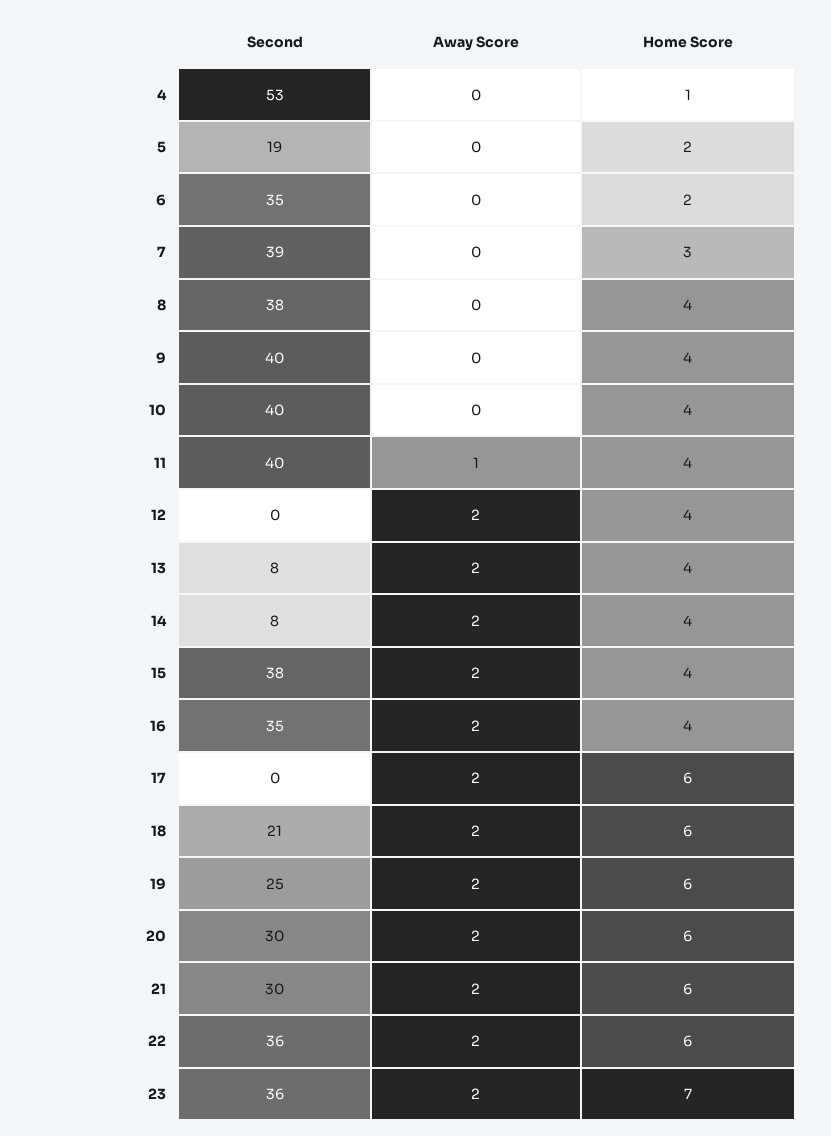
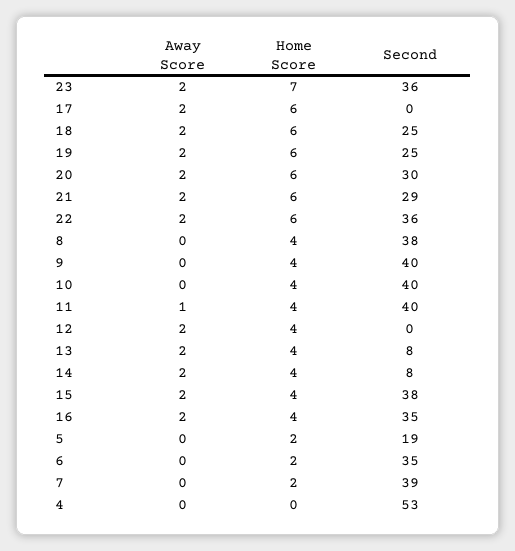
  {
    "Second": {
      "4": 53,
      "5": 19,
      "6": 35,
      "7": 39,
      "8": 38,
      "9": 40,
      "10": 40,
      "11": 40,
      "12": 0,
      "13": 8,
      "14": 8,
      "15": 38,
      "16": 35,
      "17": 0,
-     "18": 21,
+     "18": 25,
      "19": 25,
      "20": 30,
-     "21": 30,
+     "21": 29,
      "22": 36,
      "23": 36
    },
    "Away Score": {
      "4": 0,
      "5": 0,
      "6": 0,
      "7": 0,
      "8": 0,
      "9": 0,
      "10": 0,
      "11": 1,
      "12": 2,
      "13": 2,
      "14": 2,
      "15": 2,
      "16": 2,
      "17": 2,
      "18": 2,
      "19": 2,
      "20": 2,
      "21": 2,
      "22": 2,
      "23": 2
    },
    "Home Score": {
-     "4": 1,
+     "4": 0,
      "5": 2,
      "6": 2,
-     "7": 3,
+     "7": 2,
      "8": 4,
      "9": 4,
      "10": 4,
      "11": 4,
      "12": 4,
      "13": 4,
      "14": 4,
      "15": 4,
      "16": 4,
      "17": 6,
      "18": 6,
      "19": 6,
      "20": 6,
      "21": 6,
      "22": 6,
      "23": 7
    }
  }

